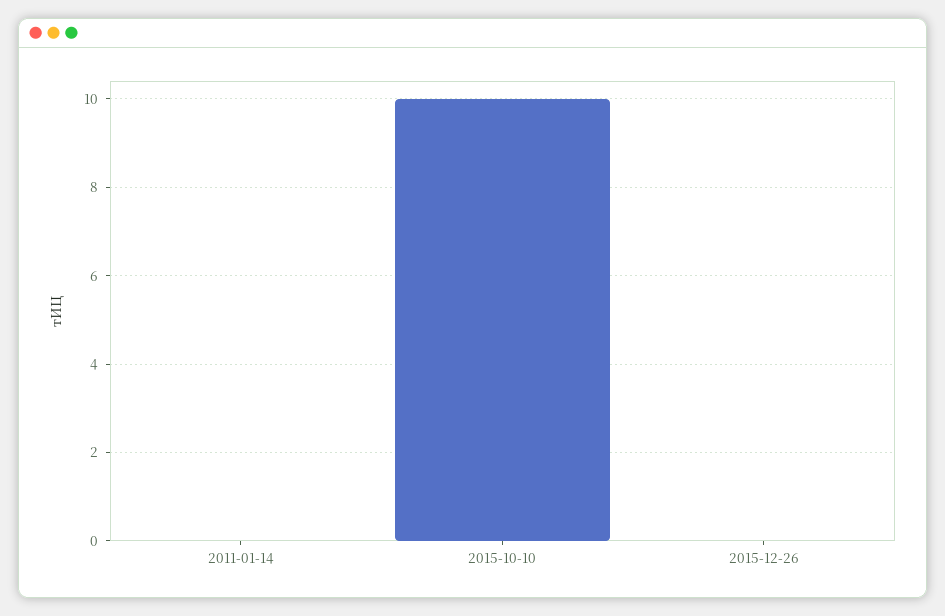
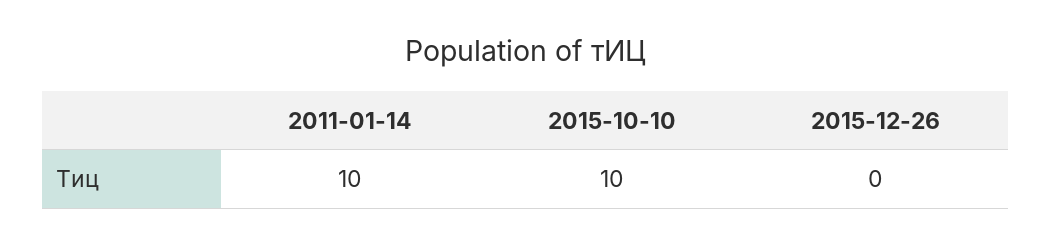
  {
-   "2011-01-14": 0,
+   "2011-01-14": 10,
    "2015-10-10": 10,
    "2015-12-26": 0
  }

